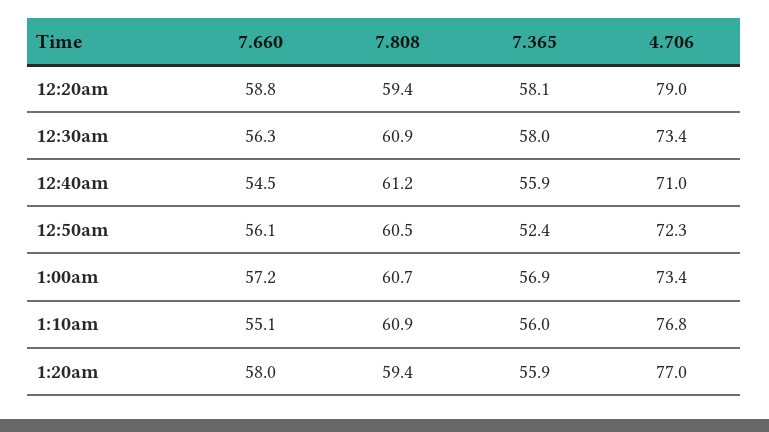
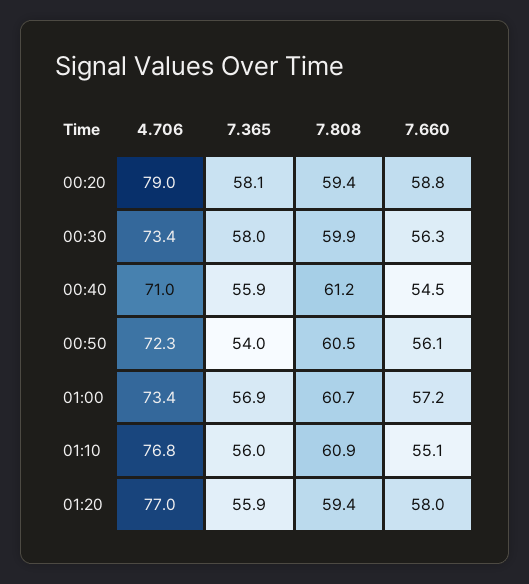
  {
    "7.660": {
      "12:20am": 58.8,
      "12:30am": 56.3,
      "12:40am": 54.5,
      "12:50am": 56.1,
      "1:00am": 57.2,
      "1:10am": 55.1,
      "1:20am": 58
    },
    "7.808": {
      "12:20am": 59.4,
-     "12:30am": 60.9,
+     "12:30am": 59.9,
      "12:40am": 61.2,
      "12:50am": 60.5,
      "1:00am": 60.7,
      "1:10am": 60.9,
      "1:20am": 59.4
    },
    "7.365": {
      "12:20am": 58.1,
      "12:30am": 58,
      "12:40am": 55.9,
-     "12:50am": 52.4,
+     "12:50am": 54,
      "1:00am": 56.9,
      "1:10am": 56,
      "1:20am": 55.9
    },
    "4.706": {
      "12:20am": 79,
      "12:30am": 73.4,
      "12:40am": 71,
      "12:50am": 72.3,
      "1:00am": 73.4,
      "1:10am": 76.8,
      "1:20am": 77
    }
  }

